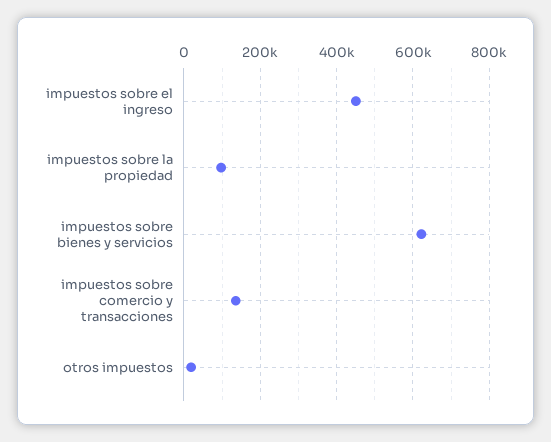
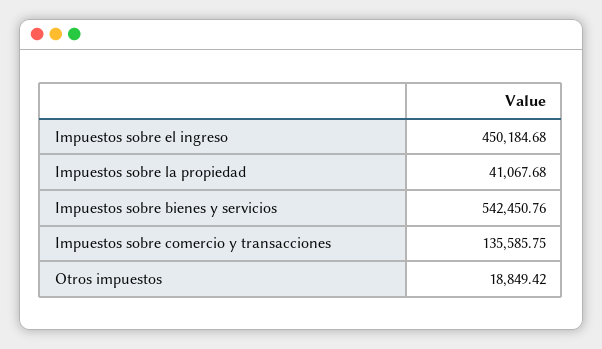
  {
    "impuestos sobre el ingreso": 450184.68,
-   "impuestos sobre la propiedad": 100000,
+   "impuestos sobre la propiedad": 41067.68,
-   "impuestos sobre bienes y servicios": 620000,
+   "impuestos sobre bienes y servicios": 542450.76,
    "impuestos sobre comercio y transacciones": 135585.75,
    "otros impuestos": 18849.42
  }

